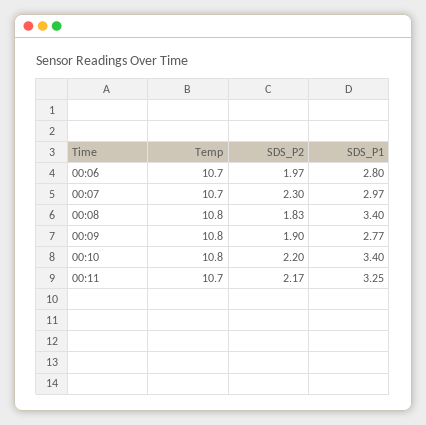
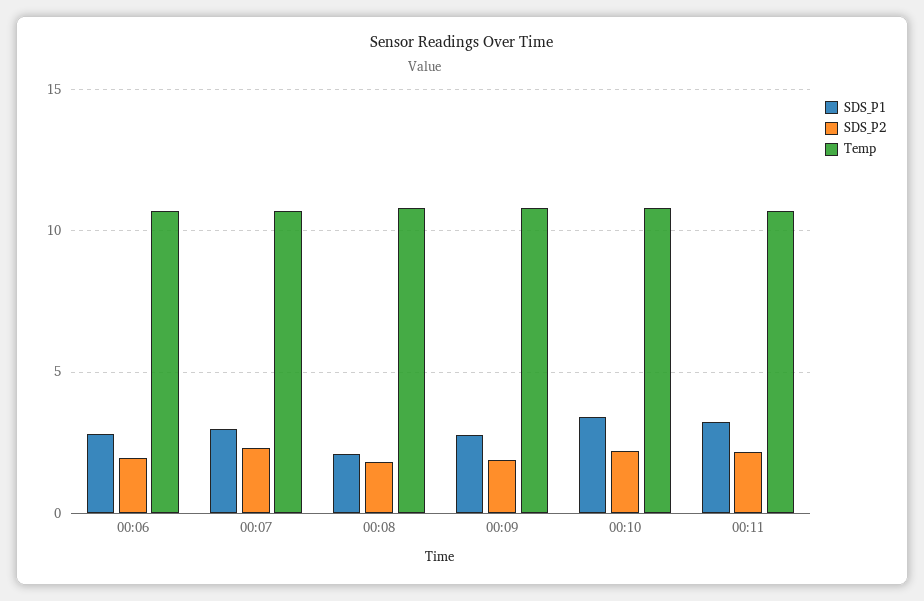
  {
    "Temp": {
      "00:06": 10.7,
      "00:07": 10.7,
      "00:08": 10.8,
      "00:09": 10.8,
      "00:10": 10.8,
      "00:11": 10.7
    },
    "SDS_P2": {
      "00:06": 1.97,
      "00:07": 2.3,
      "00:08": 1.83,
      "00:09": 1.9,
      "00:10": 2.2,
      "00:11": 2.17
    },
    "SDS_P1": {
      "00:06": 2.8,
      "00:07": 2.97,
-     "00:08": 3.4,
+     "00:08": 2,
      "00:09": 2.77,
      "00:10": 3.4,
      "00:11": 3.25
    }
  }

